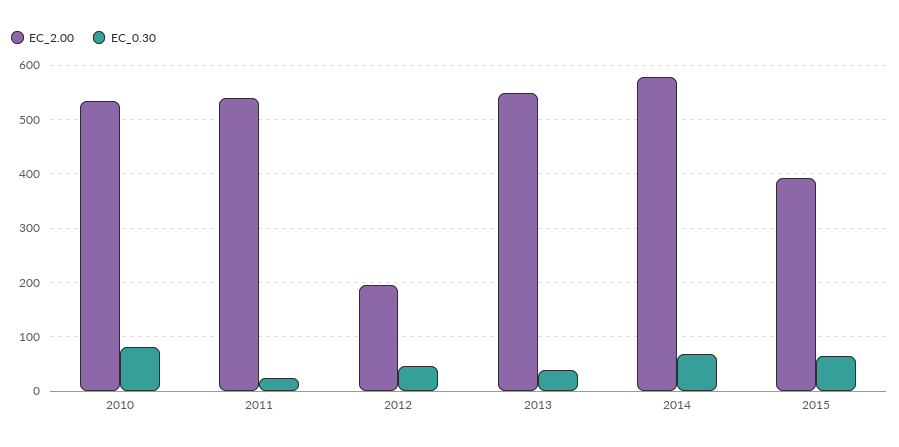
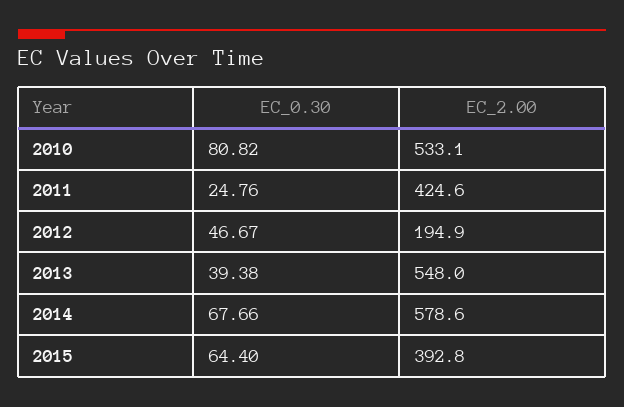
  {
    "EC_2.00": {
      "2010": 533.1,
-     "2011": 540,
+     "2011": 424.6,
      "2012": 194.9,
      "2013": 548,
      "2014": 578.6,
      "2015": 392.8
    },
    "EC_0.30": {
      "2010": 80.82,
      "2011": 24.76,
      "2012": 46.67,
      "2013": 39.38,
      "2014": 67.66,
      "2015": 64.4
    }
  }

